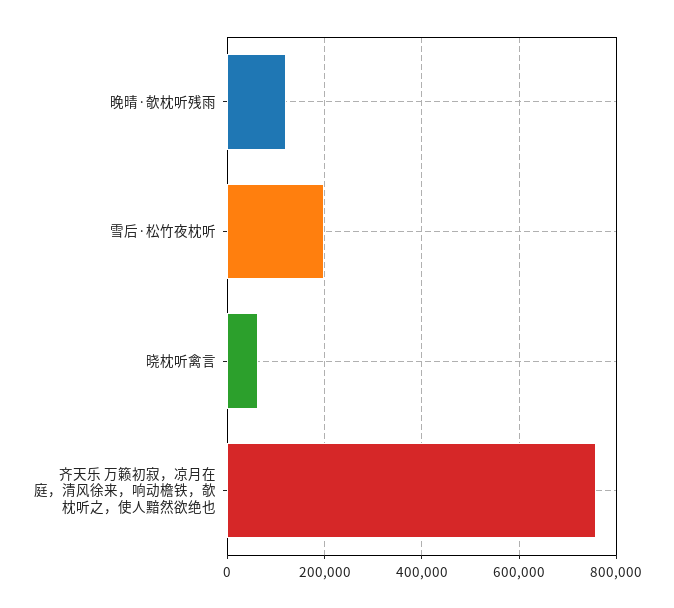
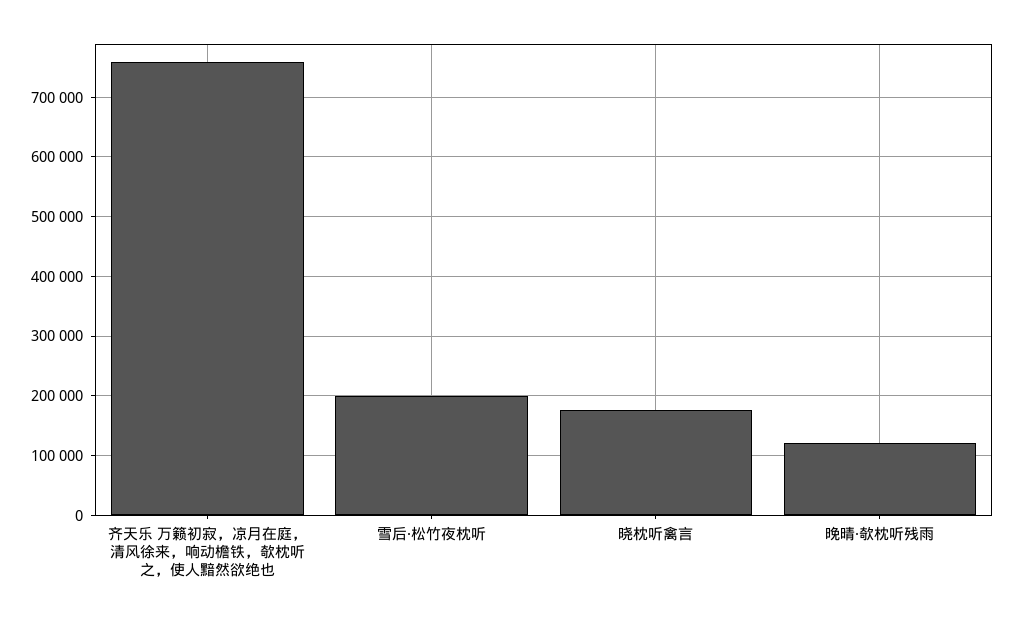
  {
    "晚晴·欹枕听残雨": 120000,
    "雪后·松竹夜枕听": 200000,
-   "晓枕听禽言": 60000,
+   "晓枕听禽言": 180000,
    "齐天乐 万籁初寂，凉月在庭，清风徐来，响动檐铁，欹枕听之，使人黯然欲绝也": 760000
  }

